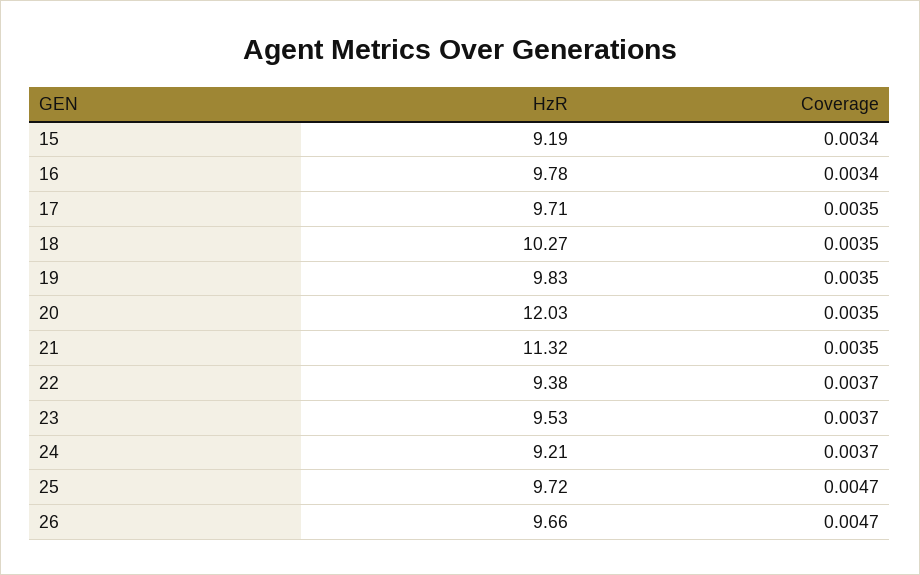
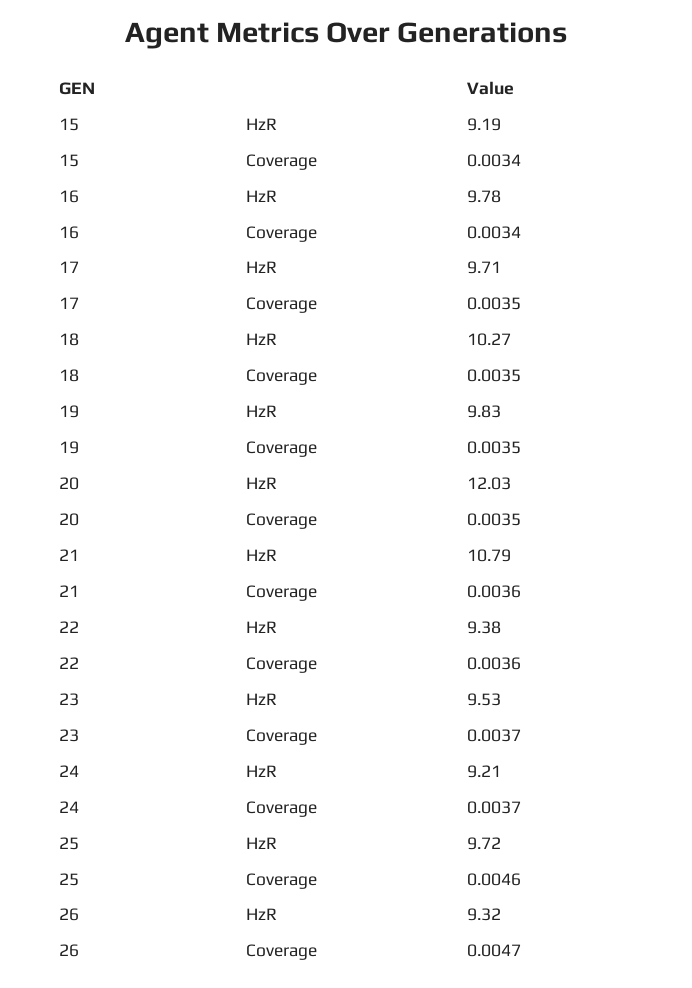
  {
    "HzR": {
      "15": 9.19,
      "16": 9.78,
      "17": 9.71,
      "18": 10.27,
      "19": 9.83,
      "20": 12.03,
-     "21": 11.32,
+     "21": 10.79,
      "22": 9.38,
      "23": 9.53,
      "24": 9.21,
      "25": 9.72,
-     "26": 9.66
+     "26": 9.32
    },
    "Coverage": {
      "15": 0.0034,
      "16": 0.0034,
      "17": 0.0035,
      "18": 0.0035,
      "19": 0.0035,
      "20": 0.0035,
-     "21": 0.0035,
+     "21": 0.0036,
-     "22": 0.0037,
+     "22": 0.0036,
      "23": 0.0037,
      "24": 0.0037,
-     "25": 0.0047,
+     "25": 0.0046,
      "26": 0.0047
    }
  }

